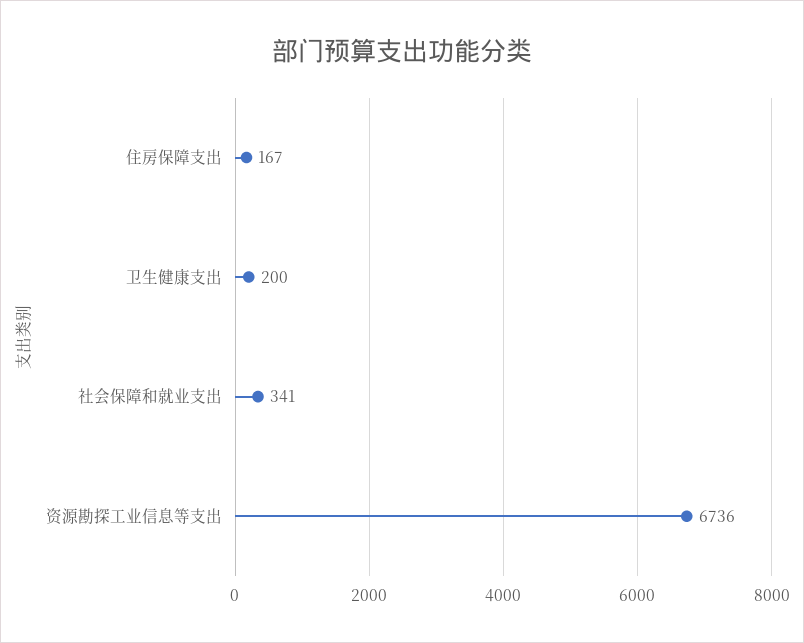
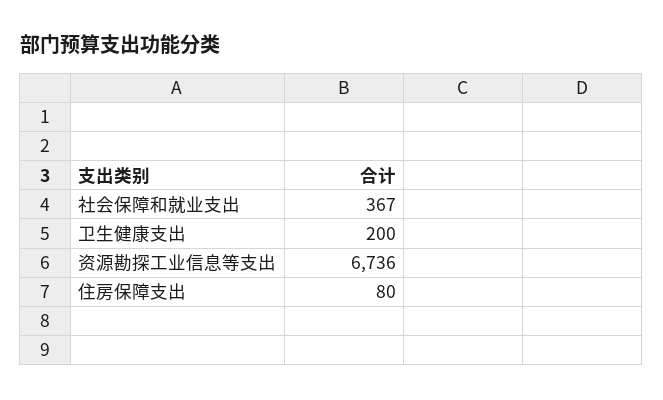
  {
-   "住房保障支出": 167,
+   "住房保障支出": 80,
    "卫生健康支出": 200,
-   "社会保障和就业支出": 341,
+   "社会保障和就业支出": 367,
    "资源勘探工业信息等支出": 6736
  }

